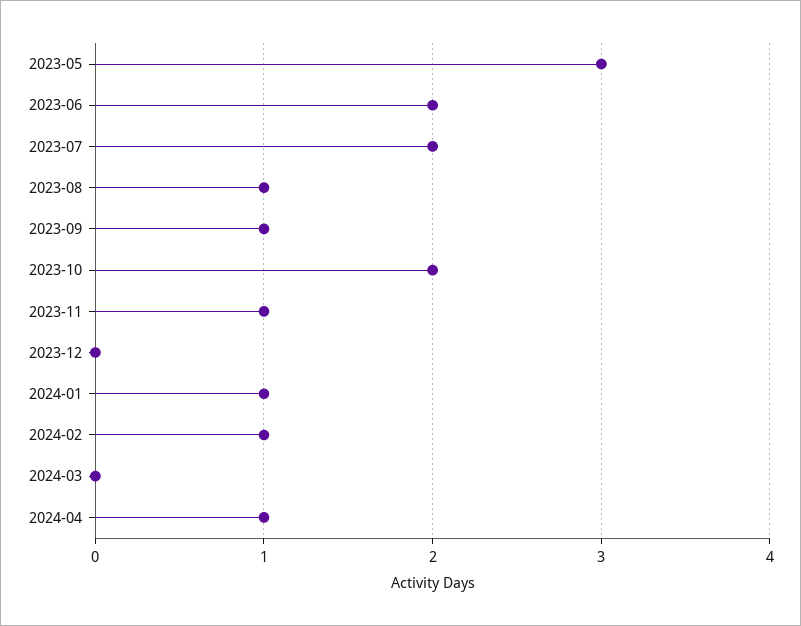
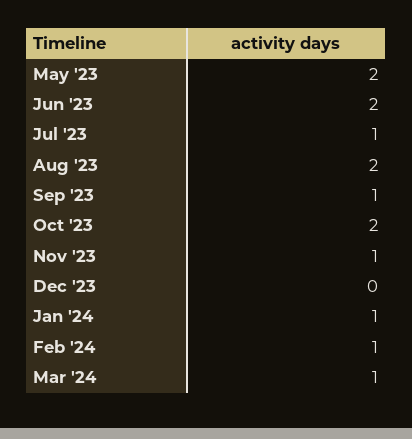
  {
-   "2023-05": 3,
+   "2023-05": 2,
    "2023-06": 2,
-   "2023-07": 2,
+   "2023-07": 1,
-   "2023-08": 1,
+   "2023-08": 2,
    "2023-09": 1,
    "2023-10": 2,
    "2023-11": 1,
    "2023-12": 0,
    "2024-01": 1,
    "2024-02": 1,
-   "2024-03": 0,
+   "2024-03": 1
-   "2024-04": 1
  }

